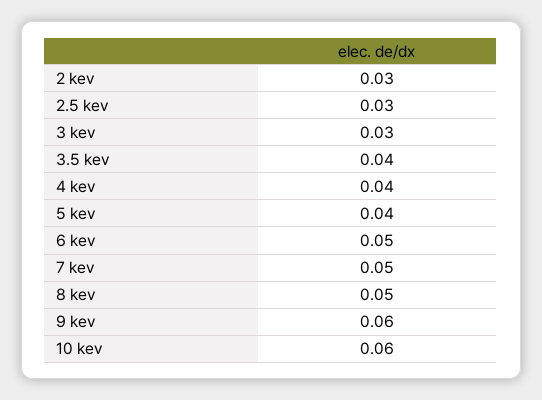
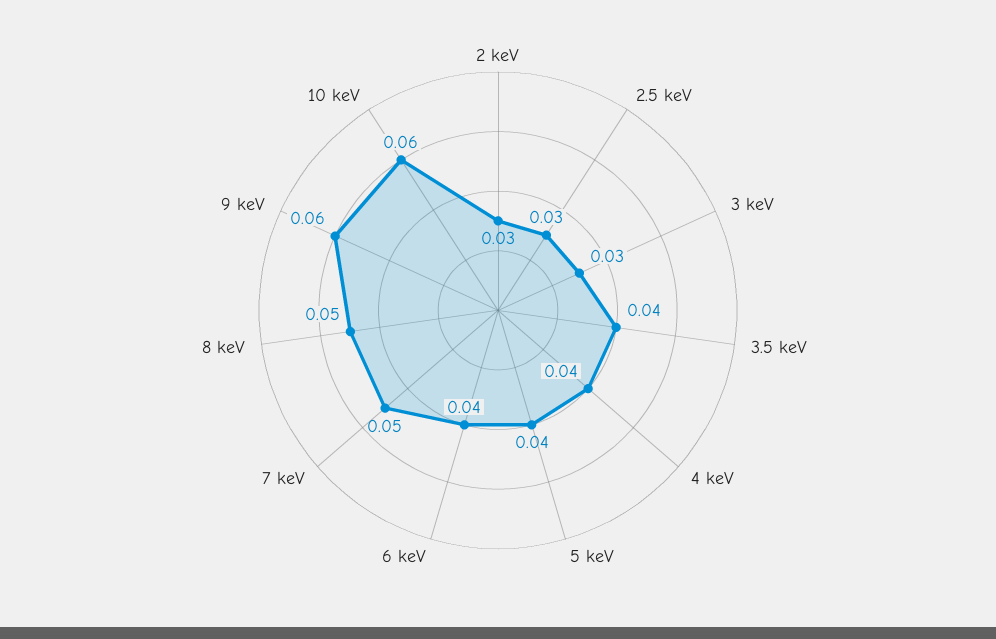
  {
    "2 kev": 0.03,
    "2.5 kev": 0.03,
    "3 kev": 0.03,
    "3.5 kev": 0.04,
    "4 kev": 0.04,
    "5 kev": 0.04,
-   "6 kev": 0.05,
+   "6 kev": 0.04,
    "7 kev": 0.05,
    "8 kev": 0.05,
    "9 kev": 0.06,
    "10 kev": 0.06
  }

